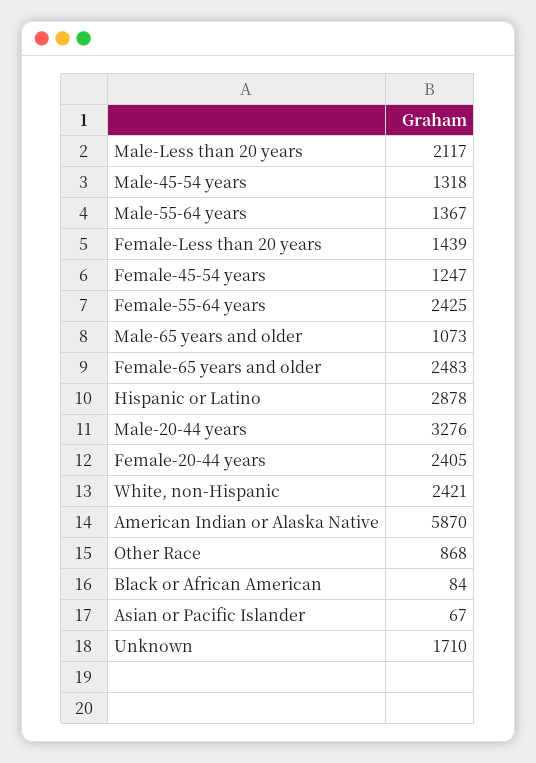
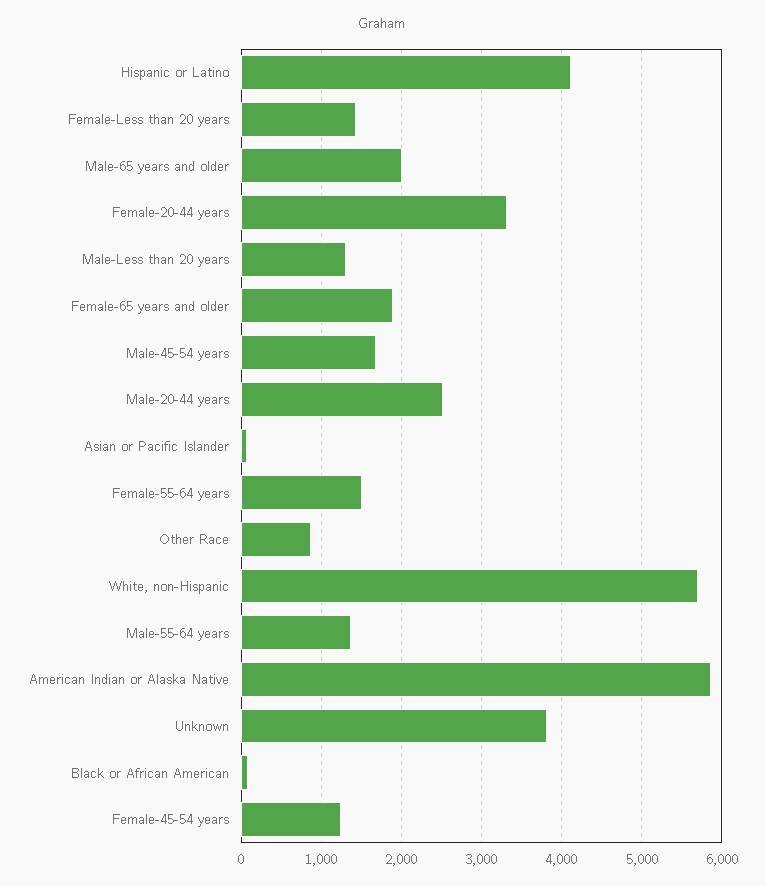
  {
-   "Male-Less than 20 years": 2117,
+   "Male-Less than 20 years": 1300,
-   "Male-45-54 years": 1318,
+   "Male-45-54 years": 1700,
    "Male-55-64 years": 1367,
    "Female-Less than 20 years": 1439,
    "Female-45-54 years": 1247,
-   "Female-55-64 years": 2425,
+   "Female-55-64 years": 1500,
-   "Male-65 years and older": 1073,
+   "Male-65 years and older": 2000,
-   "Female-65 years and older": 2483,
+   "Female-65 years and older": 1900,
-   "Hispanic or Latino": 2878,
+   "Hispanic or Latino": 4100,
-   "Male-20-44 years": 3276,
+   "Male-20-44 years": 2500,
-   "Female-20-44 years": 2405,
+   "Female-20-44 years": 3300,
-   "White, non-Hispanic": 2421,
+   "White, non-Hispanic": 5700,
    "American Indian or Alaska Native": 5870,
    "Other Race": 868,
    "Black or African American": 84,
    "Asian or Pacific Islander": 67,
-   "Unknown": 1710
+   "Unknown": 3800
  }

